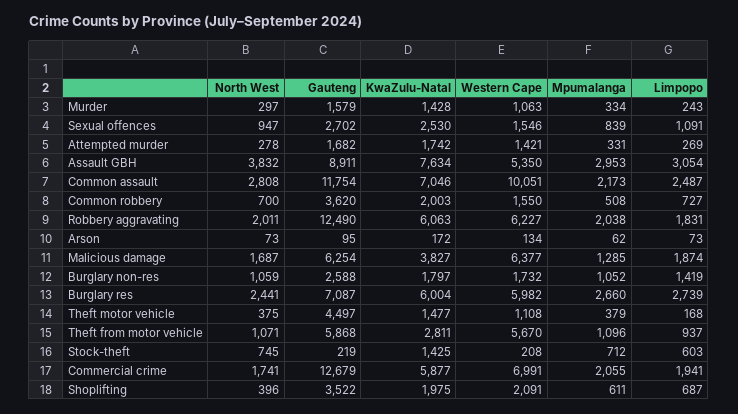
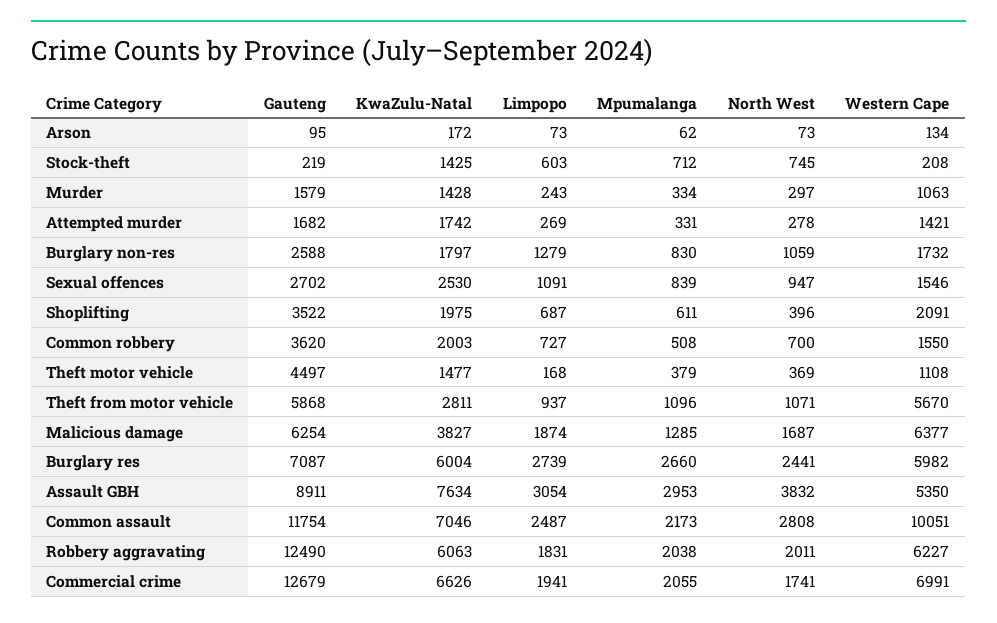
  {
    "North West": {
      "Murder": 297,
      "Sexual offences": 947,
      "Attempted murder": 278,
      "Assault GBH": 3832,
      "Common assault": 2808,
      "Common robbery": 700,
      "Robbery aggravating": 2011,
      "Arson": 73,
      "Malicious damage": 1687,
      "Burglary non-res": 1059,
      "Burglary res": 2441,
-     "Theft motor vehicle": 375,
+     "Theft motor vehicle": 369,
      "Theft from motor vehicle": 1071,
      "Stock-theft": 745,
      "Commercial crime": 1741,
      "Shoplifting": 396
    },
    "Gauteng": {
      "Murder": 1579,
      "Sexual offences": 2702,
      "Attempted murder": 1682,
      "Assault GBH": 8911,
      "Common assault": 11754,
      "Common robbery": 3620,
      "Robbery aggravating": 12490,
      "Arson": 95,
      "Malicious damage": 6254,
      "Burglary non-res": 2588,
      "Burglary res": 7087,
      "Theft motor vehicle": 4497,
      "Theft from motor vehicle": 5868,
      "Stock-theft": 219,
      "Commercial crime": 12679,
      "Shoplifting": 3522
    },
    "KwaZulu-Natal": {
      "Murder": 1428,
      "Sexual offences": 2530,
      "Attempted murder": 1742,
      "Assault GBH": 7634,
      "Common assault": 7046,
      "Common robbery": 2003,
      "Robbery aggravating": 6063,
      "Arson": 172,
      "Malicious damage": 3827,
      "Burglary non-res": 1797,
      "Burglary res": 6004,
      "Theft motor vehicle": 1477,
      "Theft from motor vehicle": 2811,
      "Stock-theft": 1425,
-     "Commercial crime": 5877,
+     "Commercial crime": 6626,
      "Shoplifting": 1975
    },
    "Western Cape": {
      "Murder": 1063,
      "Sexual offences": 1546,
      "Attempted murder": 1421,
      "Assault GBH": 5350,
      "Common assault": 10051,
      "Common robbery": 1550,
      "Robbery aggravating": 6227,
      "Arson": 134,
      "Malicious damage": 6377,
      "Burglary non-res": 1732,
      "Burglary res": 5982,
      "Theft motor vehicle": 1108,
      "Theft from motor vehicle": 5670,
      "Stock-theft": 208,
      "Commercial crime": 6991,
      "Shoplifting": 2091
    },
    "Mpumalanga": {
      "Murder": 334,
      "Sexual offences": 839,
      "Attempted murder": 331,
      "Assault GBH": 2953,
      "Common assault": 2173,
      "Common robbery": 508,
      "Robbery aggravating": 2038,
      "Arson": 62,
      "Malicious damage": 1285,
-     "Burglary non-res": 1052,
+     "Burglary non-res": 830,
      "Burglary res": 2660,
      "Theft motor vehicle": 379,
      "Theft from motor vehicle": 1096,
      "Stock-theft": 712,
      "Commercial crime": 2055,
      "Shoplifting": 611
    },
    "Limpopo": {
      "Murder": 243,
      "Sexual offences": 1091,
      "Attempted murder": 269,
      "Assault GBH": 3054,
      "Common assault": 2487,
      "Common robbery": 727,
      "Robbery aggravating": 1831,
      "Arson": 73,
      "Malicious damage": 1874,
-     "Burglary non-res": 1419,
+     "Burglary non-res": 1279,
      "Burglary res": 2739,
      "Theft motor vehicle": 168,
      "Theft from motor vehicle": 937,
      "Stock-theft": 603,
      "Commercial crime": 1941,
      "Shoplifting": 687
    }
  }

